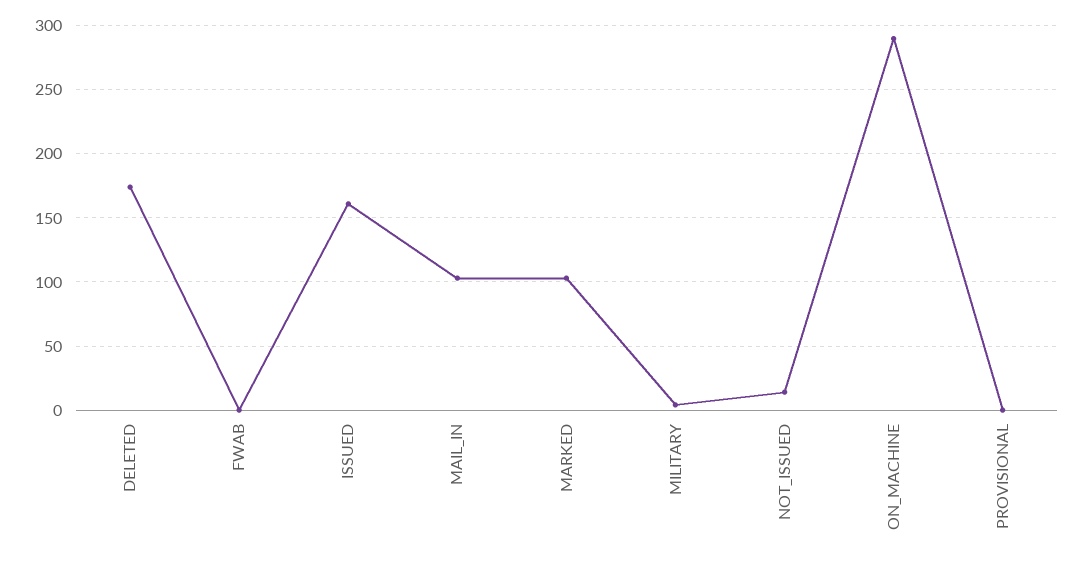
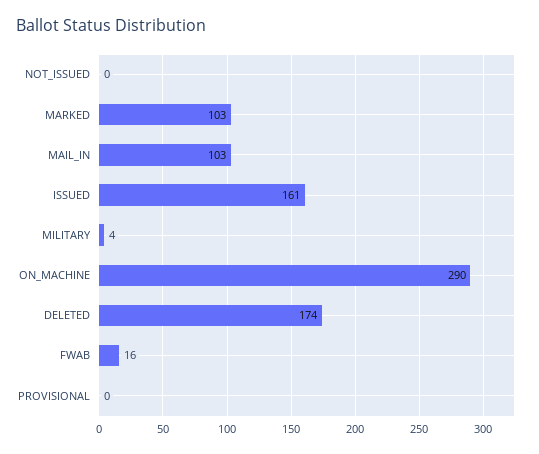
  {
    "DELETED": 174,
-   "FWAB": 0,
+   "FWAB": 16,
    "ISSUED": 161,
    "MAIL_IN": 103,
    "MARKED": 103,
    "MILITARY": 4,
-   "NOT_ISSUED": 15,
+   "NOT_ISSUED": 0,
    "ON_MACHINE": 290,
    "PROVISIONAL": 0
  }

